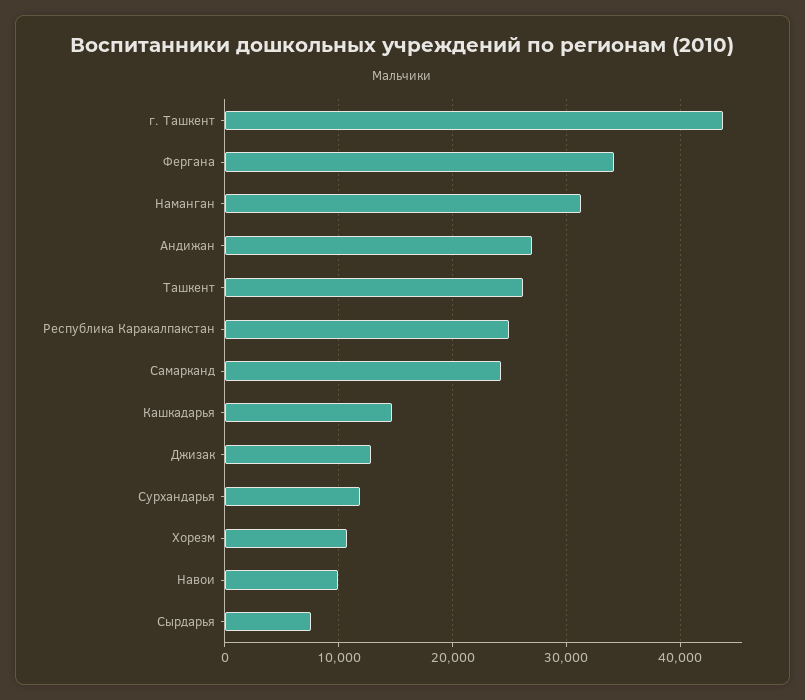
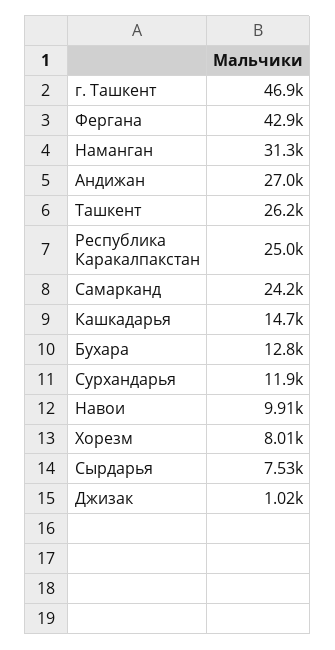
  {
-   "г. Ташкент": 44000,
+   "г. Ташкент": 46900,
-   "Фергана": 34000,
+   "Фергана": 42900,
    "Наманган": 31300,
    "Андижан": 27000,
    "Ташкент": 26200,
    "Республика Каракалпакстан": 25000,
    "Самарканд": 24200,
    "Кашкадарья": 14700,
-   "Джизак": 13000,
+   "Джизак": 1020,
    "Сурхандарья": 11900,
-   "Хорезм": 11000,
+   "Хорезм": 8010,
    "Навои": 9910,
-   "Сырдарья": 7530
+   "Сырдарья": 7530,
+   "Бухара": 12800
  }

